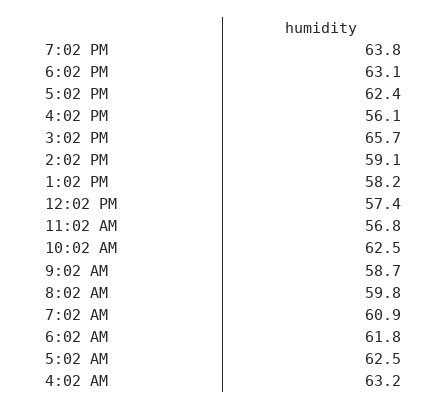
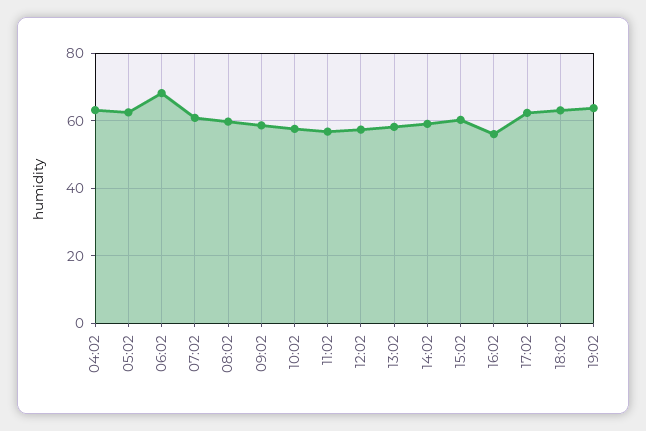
  {
    "7:02 PM": 63.8,
    "6:02 PM": 63.1,
    "5:02 PM": 62.4,
    "4:02 PM": 56.1,
-   "3:02 PM": 65.7,
+   "3:02 PM": 60,
    "2:02 PM": 59.1,
    "1:02 PM": 58.2,
    "12:02 PM": 57.4,
    "11:02 AM": 56.8,
-   "10:02 AM": 62.5,
+   "10:02 AM": 58,
    "9:02 AM": 58.7,
    "8:02 AM": 59.8,
    "7:02 AM": 60.9,
-   "6:02 AM": 61.8,
+   "6:02 AM": 68,
    "5:02 AM": 62.5,
    "4:02 AM": 63.2
  }

